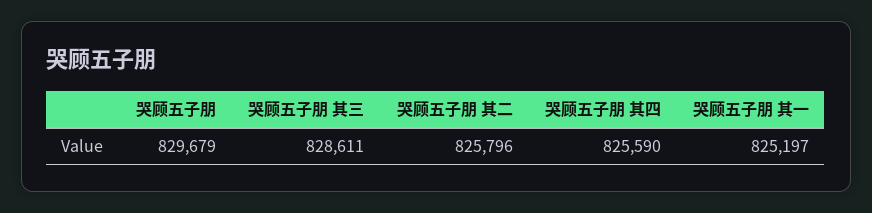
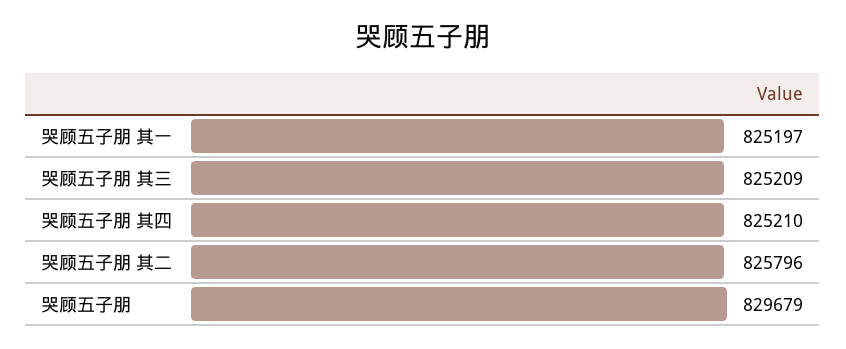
  {
    "哭顾五子朋": 829679,
-   "哭顾五子朋 其三": 828611,
+   "哭顾五子朋 其三": 825209,
    "哭顾五子朋 其二": 825796,
-   "哭顾五子朋 其四": 825590,
+   "哭顾五子朋 其四": 825210,
    "哭顾五子朋 其一": 825197
  }

